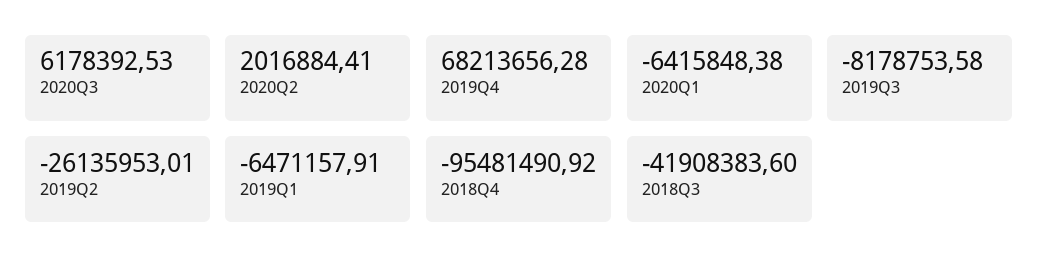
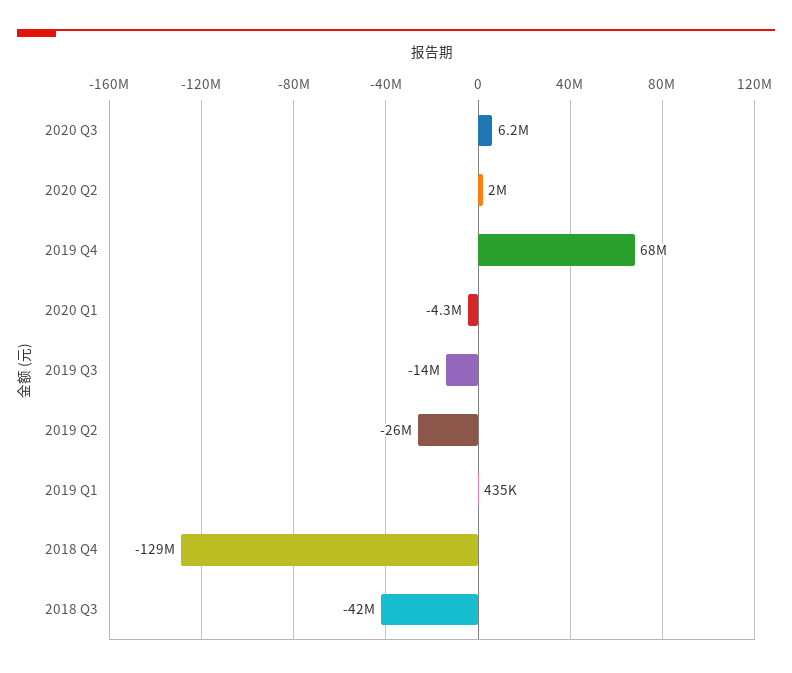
  {
    "2020Q3": 6178392.53,
    "2020Q2": 2016884.41,
    "2019Q4": 68213656.28,
-   "2020Q1": -6415848.38,
+   "2020Q1": -4300000,
-   "2019Q3": -8178753.58,
+   "2019Q3": -14000000,
    "2019Q2": -26135953.01,
-   "2019Q1": -6471157.91,
+   "2019Q1": 435000,
-   "2018Q4": -95481490.92,
+   "2018Q4": -129000000,
    "2018Q3": -41908383.6
  }

